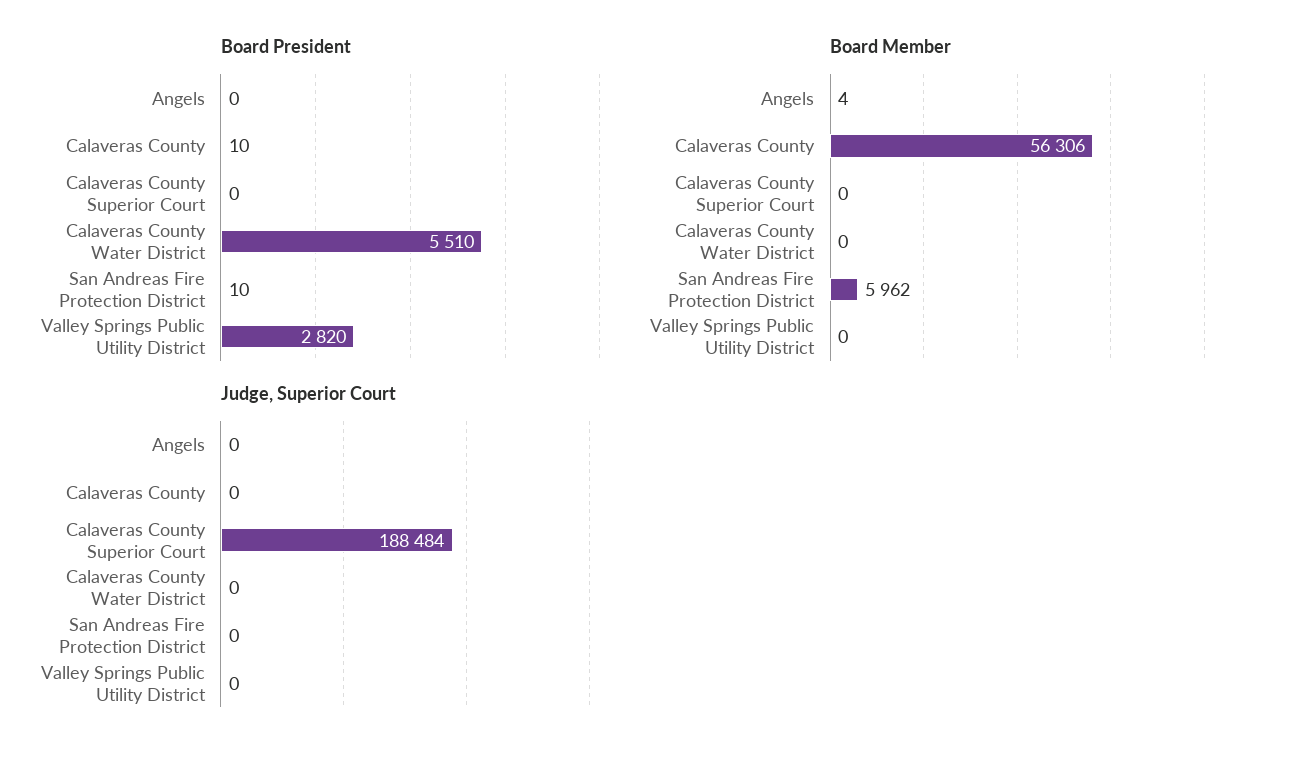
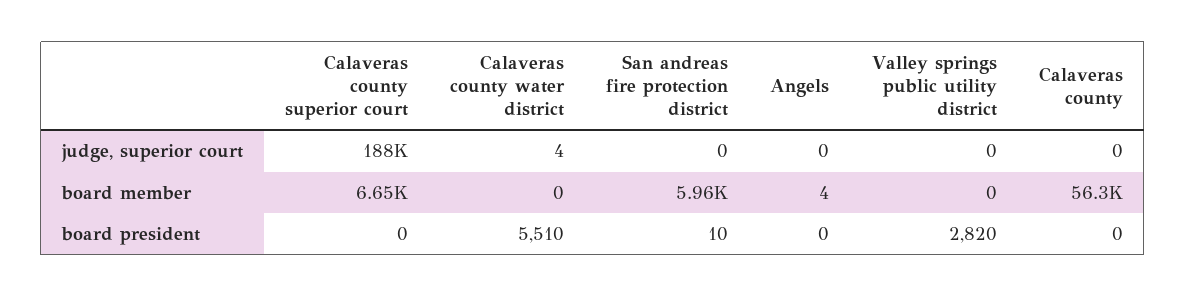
  {
    "Board President": {
      "Angels": 0,
-     "Calaveras County": 10,
+     "Calaveras County": 0,
      "Calaveras County Superior Court": 0,
      "Calaveras County Water District": 5510,
      "San Andreas Fire Protection District": 10,
      "Valley Springs Public Utility District": 2820
    },
    "Board Member": {
      "Angels": 4,
      "Calaveras County": 56306,
-     "Calaveras County Superior Court": 0,
+     "Calaveras County Superior Court": 6650,
      "Calaveras County Water District": 0,
      "San Andreas Fire Protection District": 5962,
      "Valley Springs Public Utility District": 0
    },
    "Judge, Superior Court": {
      "Angels": 0,
      "Calaveras County": 0,
      "Calaveras County Superior Court": 188484,
-     "Calaveras County Water District": 0,
+     "Calaveras County Water District": 4,
      "San Andreas Fire Protection District": 0,
      "Valley Springs Public Utility District": 0
    }
  }

